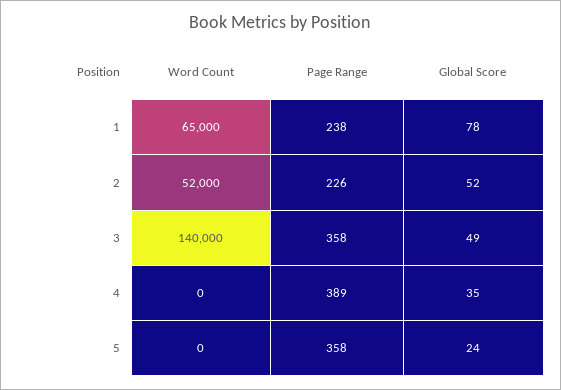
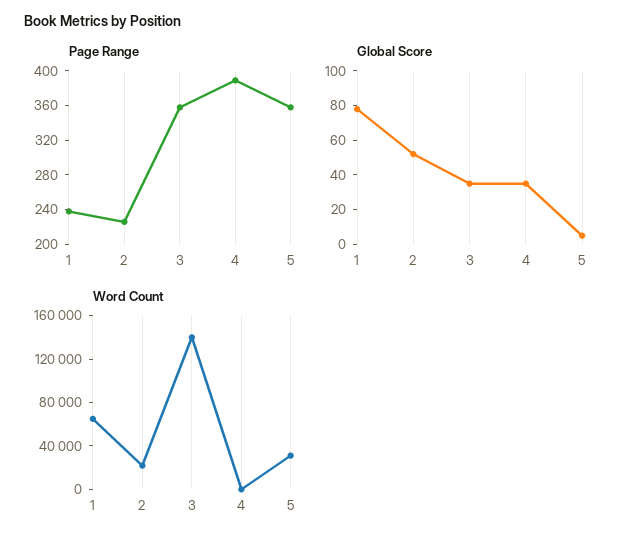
  {
    "Word Count": {
      "1": 65000,
-     "2": 52000,
+     "2": 20000,
      "3": 140000,
      "4": 0,
-     "5": 0
+     "5": 30000
    },
    "Page Range": {
      "1": 238,
      "2": 226,
      "3": 358,
      "4": 389,
      "5": 358
    },
    "Global Score": {
      "1": 78,
      "2": 52,
-     "3": 49,
+     "3": 35,
      "4": 35,
-     "5": 24
+     "5": 5
    }
  }

